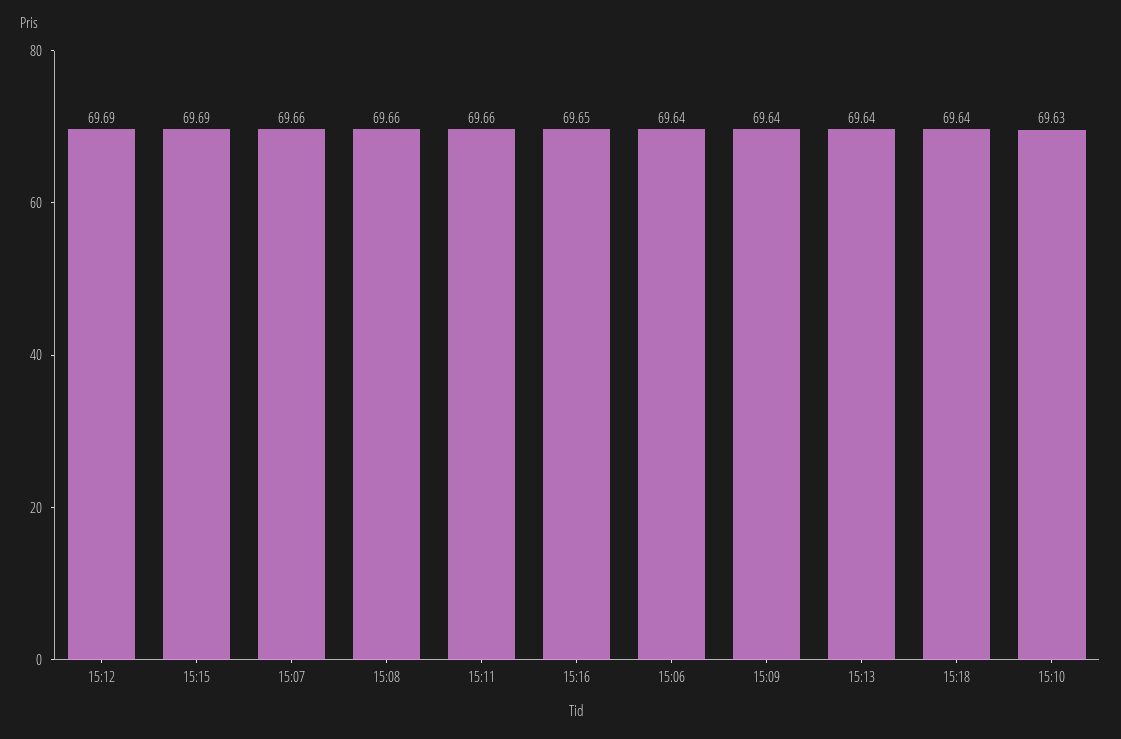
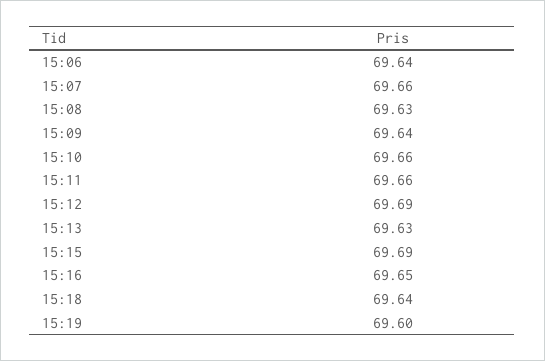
  {
    "15:12": 69.69,
    "15:15": 69.69,
    "15:07": 69.66,
-   "15:08": 69.66,
+   "15:08": 69.63,
    "15:11": 69.66,
    "15:16": 69.65,
    "15:06": 69.64,
    "15:09": 69.64,
-   "15:13": 69.64,
+   "15:13": 69.63,
    "15:18": 69.64,
-   "15:10": 69.63
+   "15:10": 69.66,
+   "15:19": 69.6
  }

